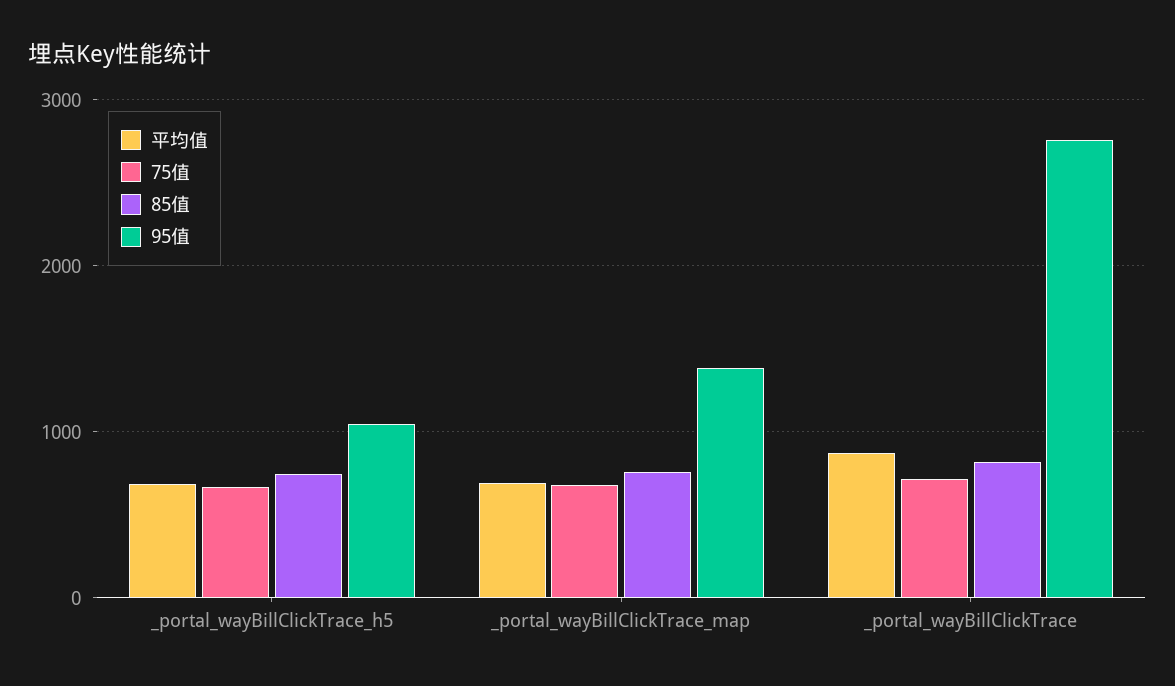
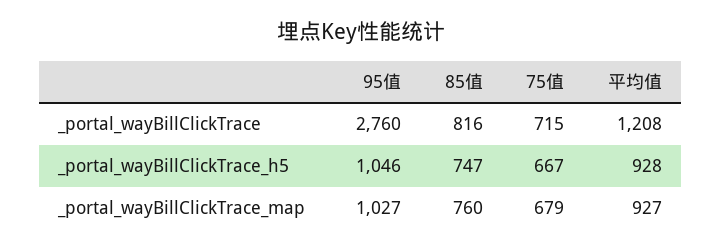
  {
    "平均值": {
-     "_portal_wayBillClickTrace_h5": 700,
+     "_portal_wayBillClickTrace_h5": 928,
-     "_portal_wayBillClickTrace_map": 700,
+     "_portal_wayBillClickTrace_map": 927,
-     "_portal_wayBillClickTrace": 900
+     "_portal_wayBillClickTrace": 1208
    },
    "75值": {
      "_portal_wayBillClickTrace_h5": 667,
      "_portal_wayBillClickTrace_map": 679,
      "_portal_wayBillClickTrace": 715
    },
    "85值": {
      "_portal_wayBillClickTrace_h5": 747,
      "_portal_wayBillClickTrace_map": 760,
      "_portal_wayBillClickTrace": 816
    },
    "95值": {
      "_portal_wayBillClickTrace_h5": 1046,
-     "_portal_wayBillClickTrace_map": 1400,
+     "_portal_wayBillClickTrace_map": 1027,
      "_portal_wayBillClickTrace": 2760
    }
  }

